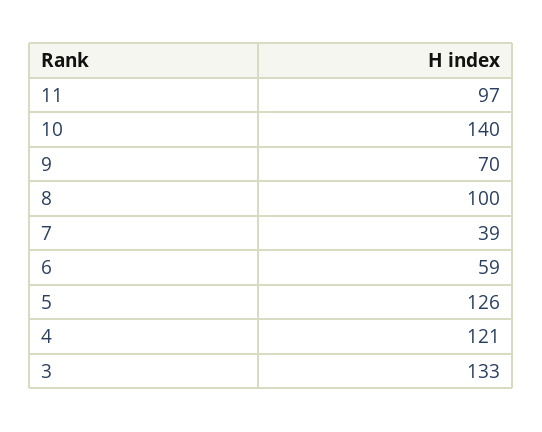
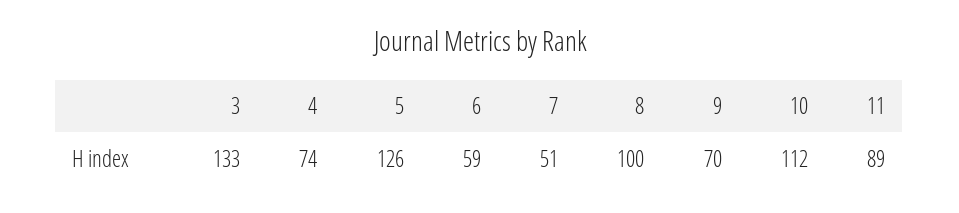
  {
-   "11": 97,
+   "11": 89,
-   "10": 140,
+   "10": 112,
    "9": 70,
    "8": 100,
-   "7": 39,
+   "7": 51,
    "6": 59,
    "5": 126,
-   "4": 121,
+   "4": 74,
    "3": 133
  }

